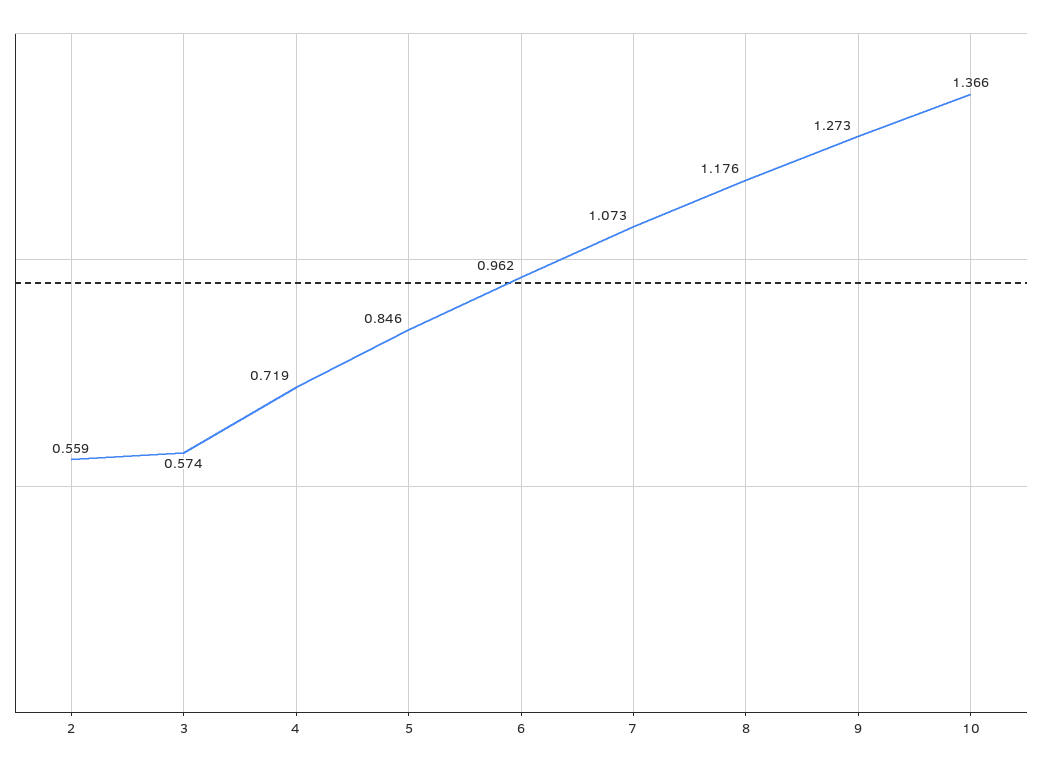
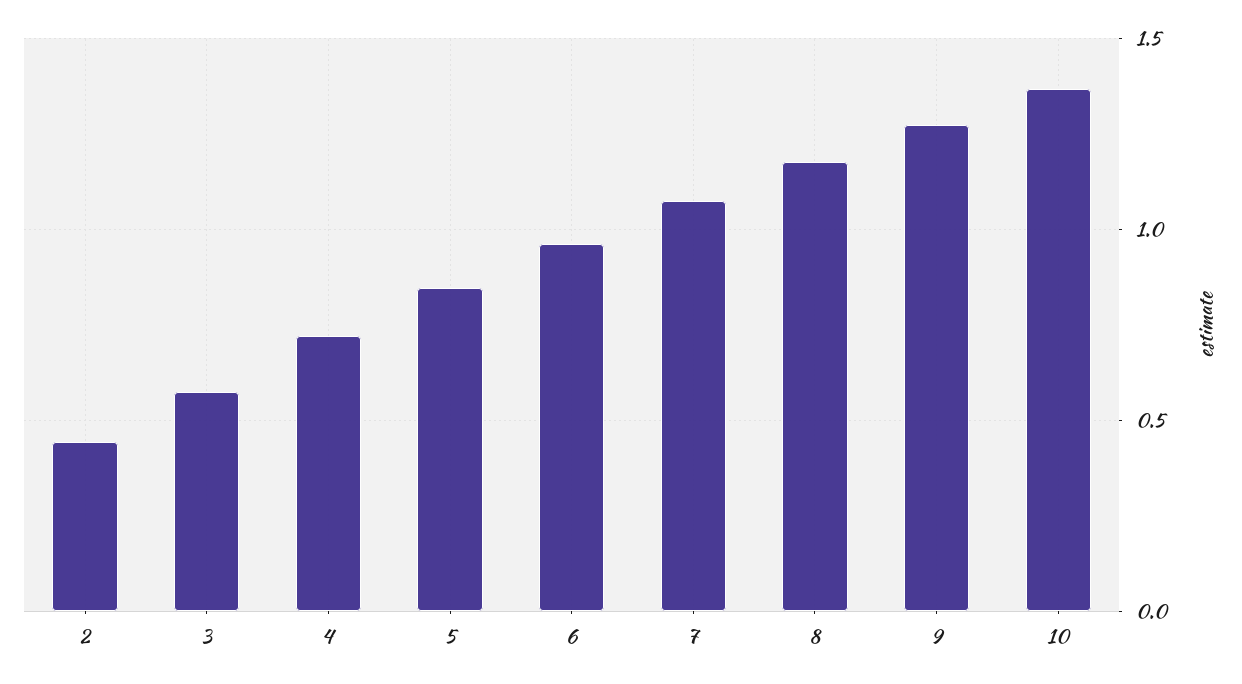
  {
-   "2": 0.559,
+   "2": 0.45,
    "3": 0.574,
    "4": 0.719,
    "5": 0.846,
    "6": 0.962,
    "7": 1.073,
    "8": 1.176,
    "9": 1.273,
    "10": 1.366
  }

